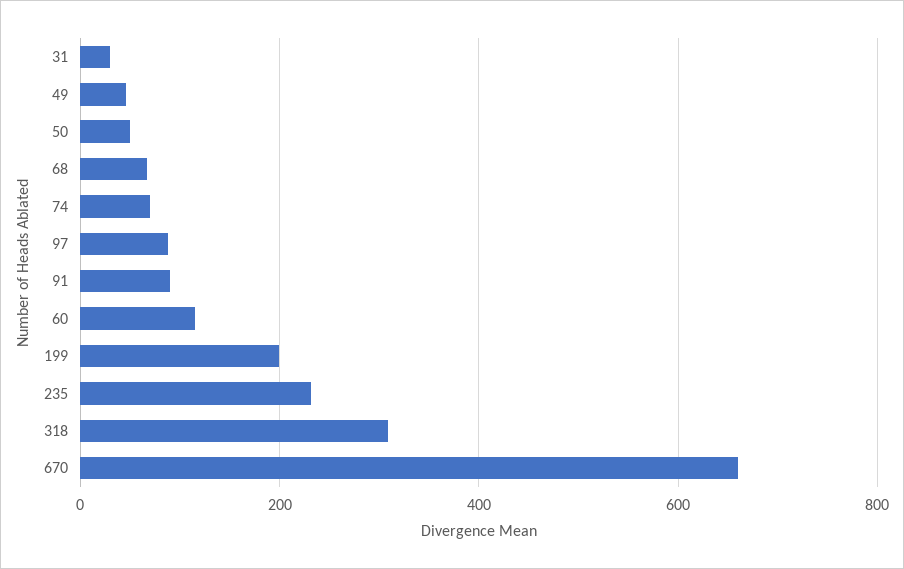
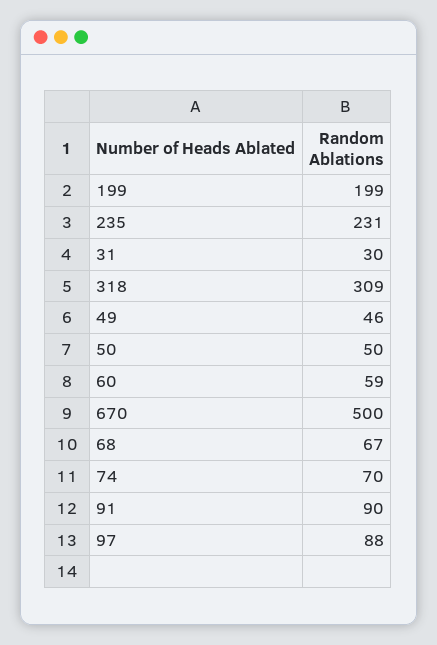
  {
    "31": 30,
    "49": 46,
    "50": 50,
    "68": 67,
    "74": 70,
    "97": 88,
    "91": 90,
-   "60": 120,
+   "60": 59,
    "199": 199,
    "235": 231,
    "318": 309,
-   "670": 660
+   "670": 500
  }

